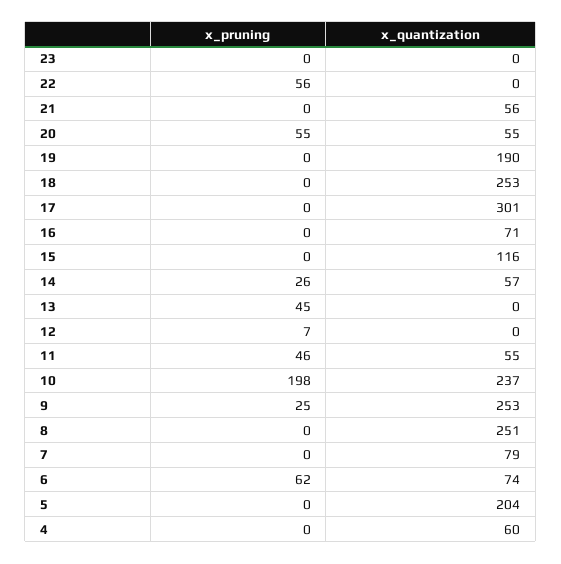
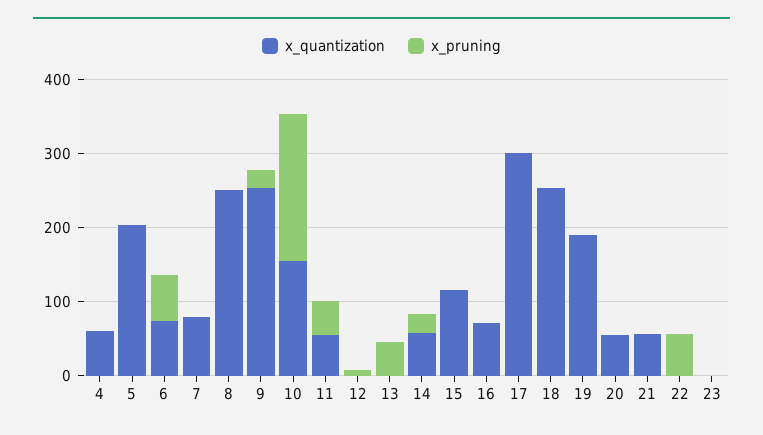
  {
    "x_pruning": {
      "23": 0,
      "22": 56,
      "21": 0,
-     "20": 55,
+     "20": 0,
      "19": 0,
      "18": 0,
      "17": 0,
      "16": 0,
      "15": 0,
      "14": 26,
      "13": 45,
      "12": 7,
      "11": 46,
      "10": 198,
      "9": 25,
      "8": 0,
      "7": 0,
      "6": 62,
      "5": 0,
      "4": 0
    },
    "x_quantization": {
      "23": 0,
      "22": 0,
      "21": 56,
      "20": 55,
      "19": 190,
      "18": 253,
      "17": 301,
      "16": 71,
      "15": 116,
      "14": 57,
      "13": 0,
      "12": 0,
      "11": 55,
-     "10": 237,
+     "10": 160,
      "9": 253,
      "8": 251,
      "7": 79,
      "6": 74,
      "5": 204,
      "4": 60
    }
  }

